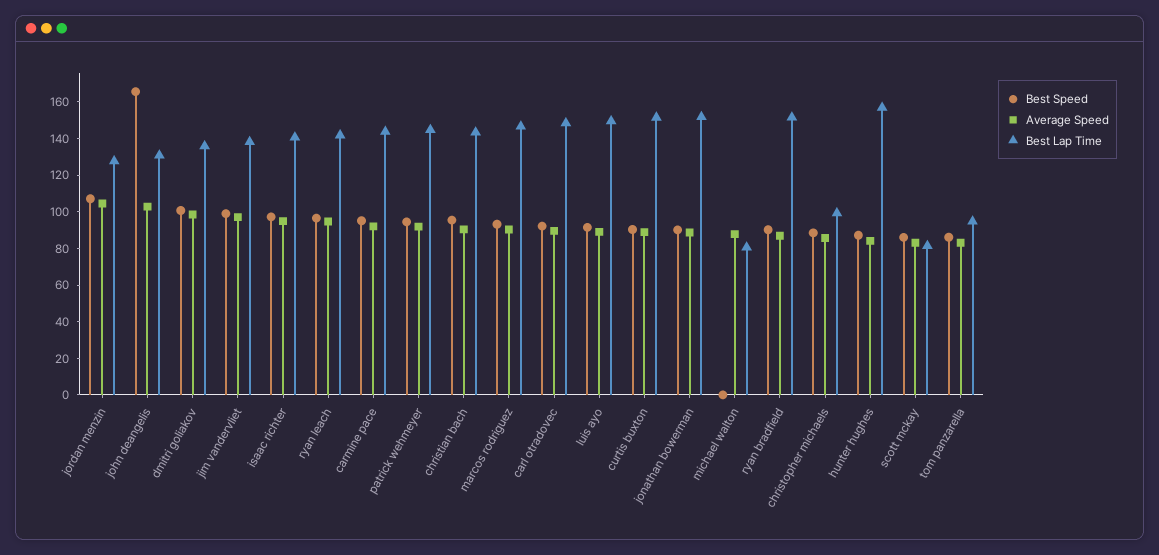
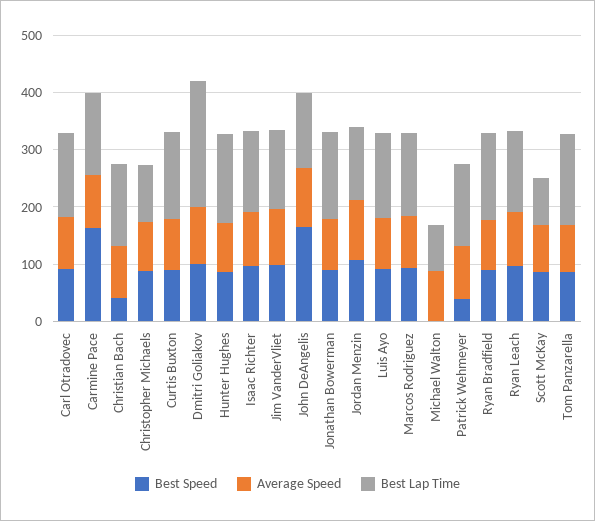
  {
    "Best Speed": {
      "jordan menzin": 105,
      "john deangelis": 165,
      "dmitri goliakov": 100,
      "jim vandervliet": 100,
      "isaac richter": 95,
      "ryan leach": 95,
-     "carmine pace": 95,
+     "carmine pace": 160,
-     "patrick wehmeyer": 95,
+     "patrick wehmeyer": 40,
-     "christian bach": 95,
+     "christian bach": 40,
      "marcos rodriguez": 95,
      "carl otradovec": 90,
      "luis ayo": 90,
      "curtis buxton": 90,
      "jonathan bowerman": 90,
      "michael walton": 0,
      "ryan bradfield": 90,
      "christopher michaels": 90,
      "hunter hughes": 85,
      "scott mckay": 85,
      "tom panzarella": 85
    },
    "Average Speed": {
      "jordan menzin": 105,
      "john deangelis": 105,
      "dmitri goliakov": 100,
      "jim vandervliet": 95,
      "isaac richter": 95,
      "ryan leach": 95,
      "carmine pace": 90,
      "patrick wehmeyer": 90,
      "christian bach": 90,
      "marcos rodriguez": 90,
      "carl otradovec": 90,
      "luis ayo": 90,
      "curtis buxton": 90,
      "jonathan bowerman": 90,
      "michael walton": 90,
      "ryan bradfield": 85,
      "christopher michaels": 85,
      "hunter hughes": 85,
      "scott mckay": 85,
      "tom panzarella": 85
    },
    "Best Lap Time": {
      "jordan menzin": 130,
      "john deangelis": 130,
-     "dmitri goliakov": 135,
+     "dmitri goliakov": 220,
      "jim vandervliet": 140,
      "isaac richter": 140,
      "ryan leach": 140,
      "carmine pace": 145,
      "patrick wehmeyer": 145,
      "christian bach": 145,
      "marcos rodriguez": 145,
      "carl otradovec": 150,
      "luis ayo": 150,
      "curtis buxton": 150,
      "jonathan bowerman": 150,
      "michael walton": 80,
      "ryan bradfield": 150,
      "christopher michaels": 100,
      "hunter hughes": 155,
      "scott mckay": 80,
-     "tom panzarella": 95
+     "tom panzarella": 160
    }
  }

